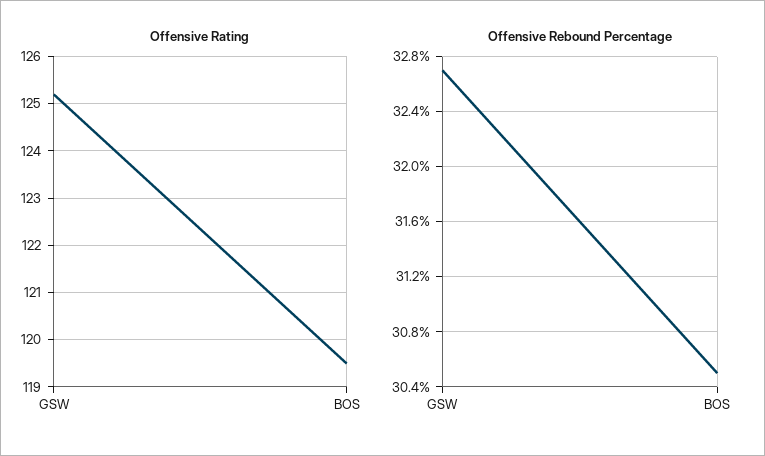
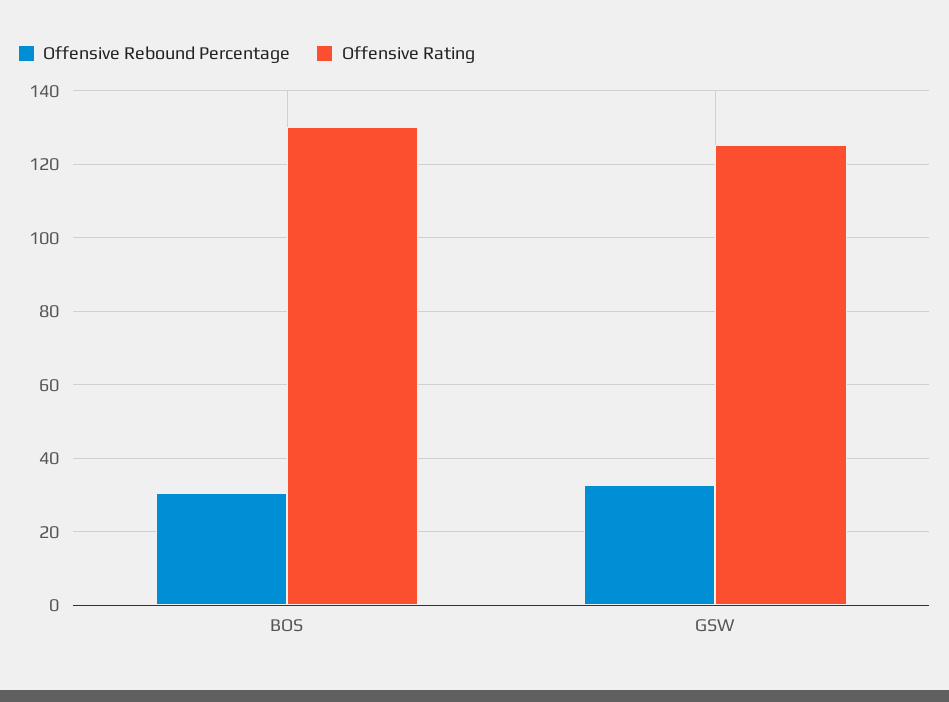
  {
    "Offensive Rating": {
      "GSW": 125,
-     "BOS": 119.5
+     "BOS": 130
    },
    "Offensive Rebound Percentage": {
      "GSW": 32.7,
      "BOS": 30.5
    }
  }

